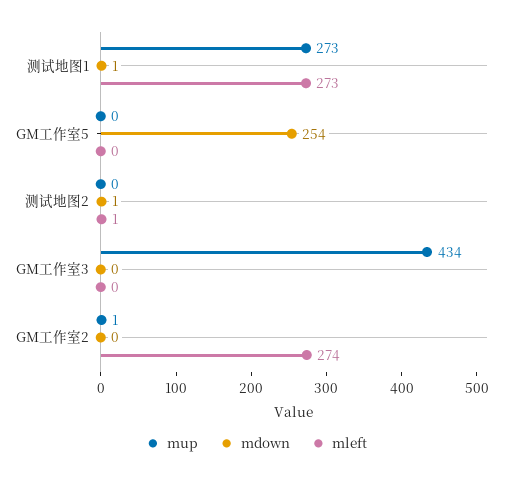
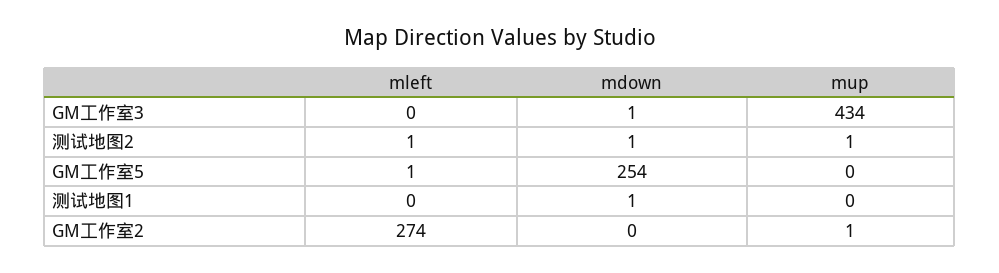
  {
    "mup": {
-     "测试地图1": 273,
+     "测试地图1": 0,
      "GM工作室5": 0,
-     "测试地图2": 0,
+     "测试地图2": 1,
      "GM工作室3": 434,
      "GM工作室2": 1
    },
    "mdown": {
      "测试地图1": 1,
      "GM工作室5": 254,
      "测试地图2": 1,
-     "GM工作室3": 0,
+     "GM工作室3": 1,
      "GM工作室2": 0
    },
    "mleft": {
-     "测试地图1": 273,
+     "测试地图1": 0,
-     "GM工作室5": 0,
+     "GM工作室5": 1,
      "测试地图2": 1,
      "GM工作室3": 0,
      "GM工作室2": 274
    }
  }

